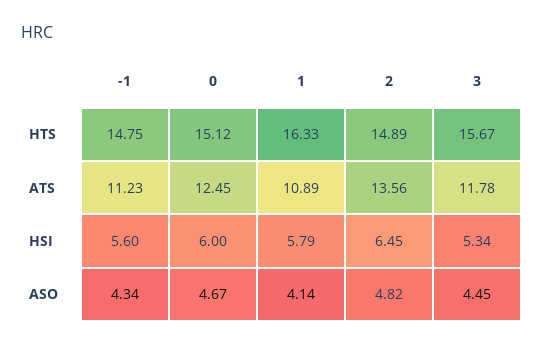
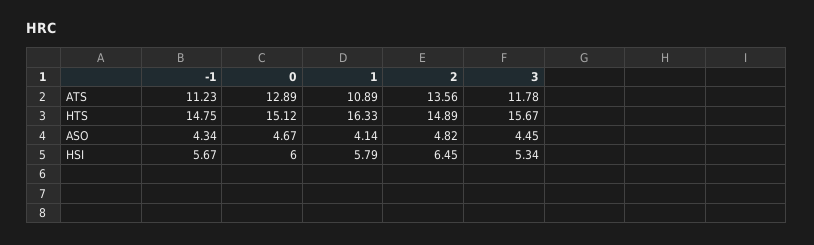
  {
    "-1": {
      "HTS": 14.75,
      "ATS": 11.23,
-     "HSI": 5.6,
+     "HSI": 5.67,
      "ASO": 4.34
    },
    "0": {
      "HTS": 15.12,
-     "ATS": 12.45,
+     "ATS": 12.89,
      "HSI": 6,
      "ASO": 4.67
    },
    "1": {
      "HTS": 16.33,
      "ATS": 10.89,
      "HSI": 5.79,
      "ASO": 4.14
    },
    "2": {
      "HTS": 14.89,
      "ATS": 13.56,
      "HSI": 6.45,
      "ASO": 4.82
    },
    "3": {
      "HTS": 15.67,
      "ATS": 11.78,
      "HSI": 5.34,
      "ASO": 4.45
    }
  }

